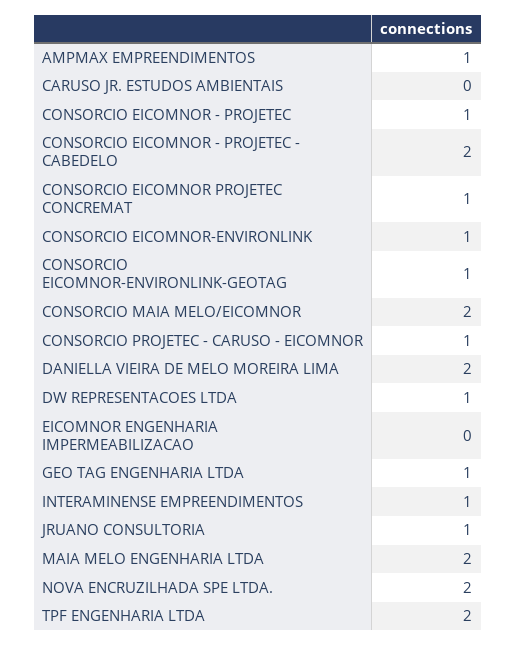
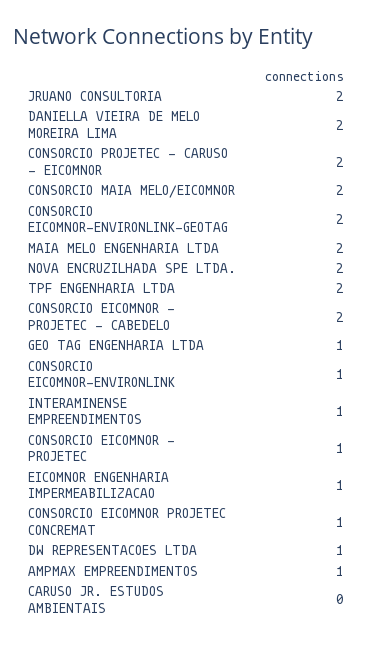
  {
    "AMPMAX EMPREENDIMENTOS": 1,
    "CARUSO JR. ESTUDOS AMBIENTAIS": 0,
    "CONSORCIO EICOMNOR - PROJETEC": 1,
    "CONSORCIO EICOMNOR - PROJETEC - CABEDELO": 2,
    "CONSORCIO EICOMNOR PROJETEC CONCREMAT": 1,
    "CONSORCIO EICOMNOR-ENVIRONLINK": 1,
-   "CONSORCIO EICOMNOR-ENVIRONLINK-GEOTAG": 1,
+   "CONSORCIO EICOMNOR-ENVIRONLINK-GEOTAG": 2,
    "CONSORCIO MAIA MELO/EICOMNOR": 2,
-   "CONSORCIO PROJETEC - CARUSO - EICOMNOR": 1,
+   "CONSORCIO PROJETEC - CARUSO - EICOMNOR": 2,
    "DANIELLA VIEIRA DE MELO MOREIRA LIMA": 2,
    "DW REPRESENTACOES LTDA": 1,
-   "EICOMNOR ENGENHARIA IMPERMEABILIZACAO": 0,
+   "EICOMNOR ENGENHARIA IMPERMEABILIZACAO": 1,
    "GEO TAG ENGENHARIA LTDA": 1,
    "INTERAMINENSE EMPREENDIMENTOS": 1,
-   "JRUANO CONSULTORIA": 1,
+   "JRUANO CONSULTORIA": 2,
    "MAIA MELO ENGENHARIA LTDA": 2,
    "NOVA ENCRUZILHADA SPE LTDA.": 2,
    "TPF ENGENHARIA LTDA": 2
  }

